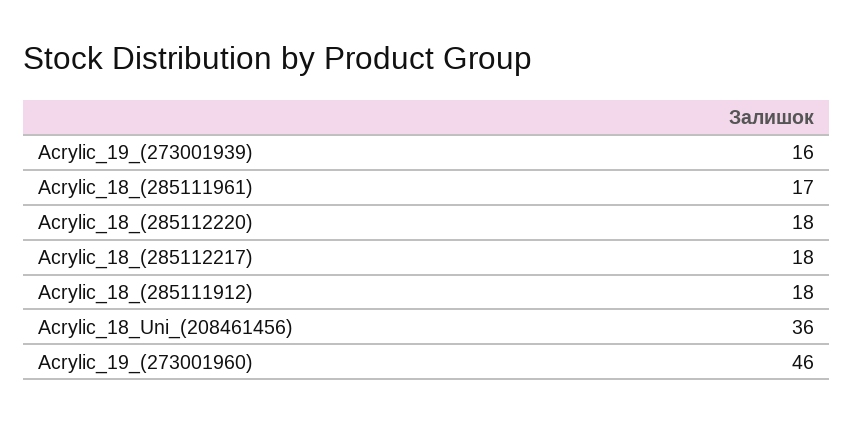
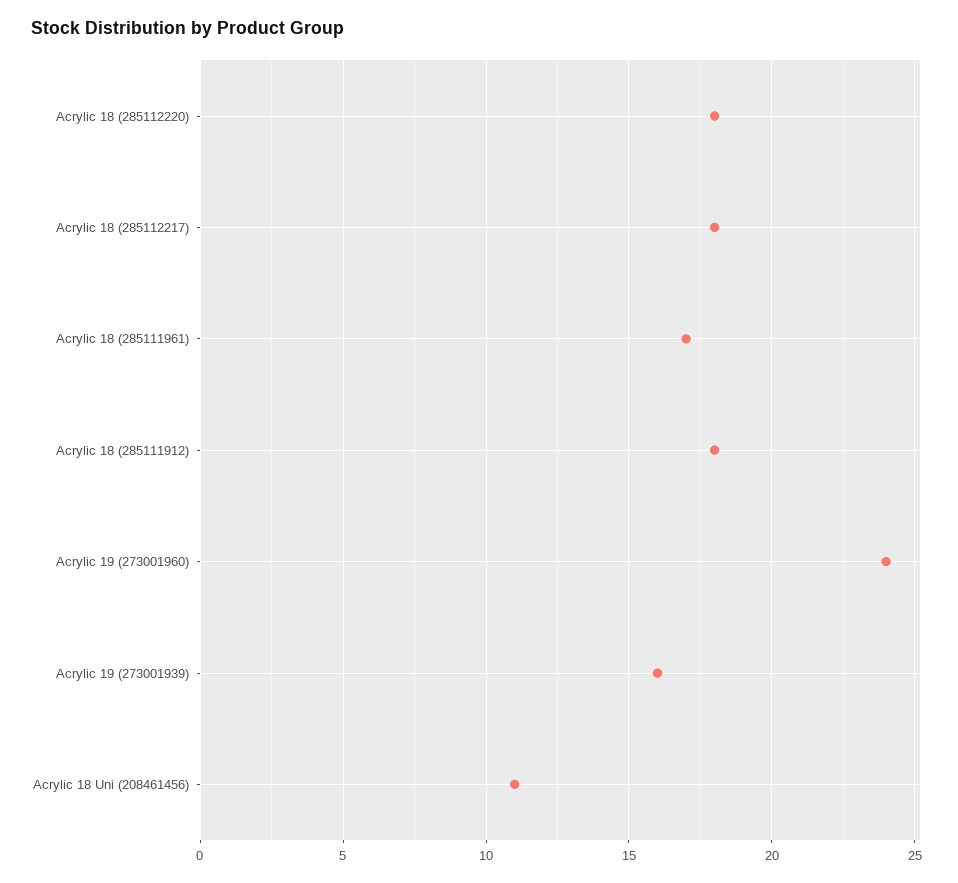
  {
    "Acrylic_19_(273001939)": 16,
    "Acrylic_18_(285111961)": 17,
    "Acrylic_18_(285112220)": 18,
    "Acrylic_18_(285112217)": 18,
    "Acrylic_18_(285111912)": 18,
-   "Acrylic_18_Uni_(208461456)": 36,
+   "Acrylic_18_Uni_(208461456)": 11,
-   "Acrylic_19_(273001960)": 46
+   "Acrylic_19_(273001960)": 24
  }

